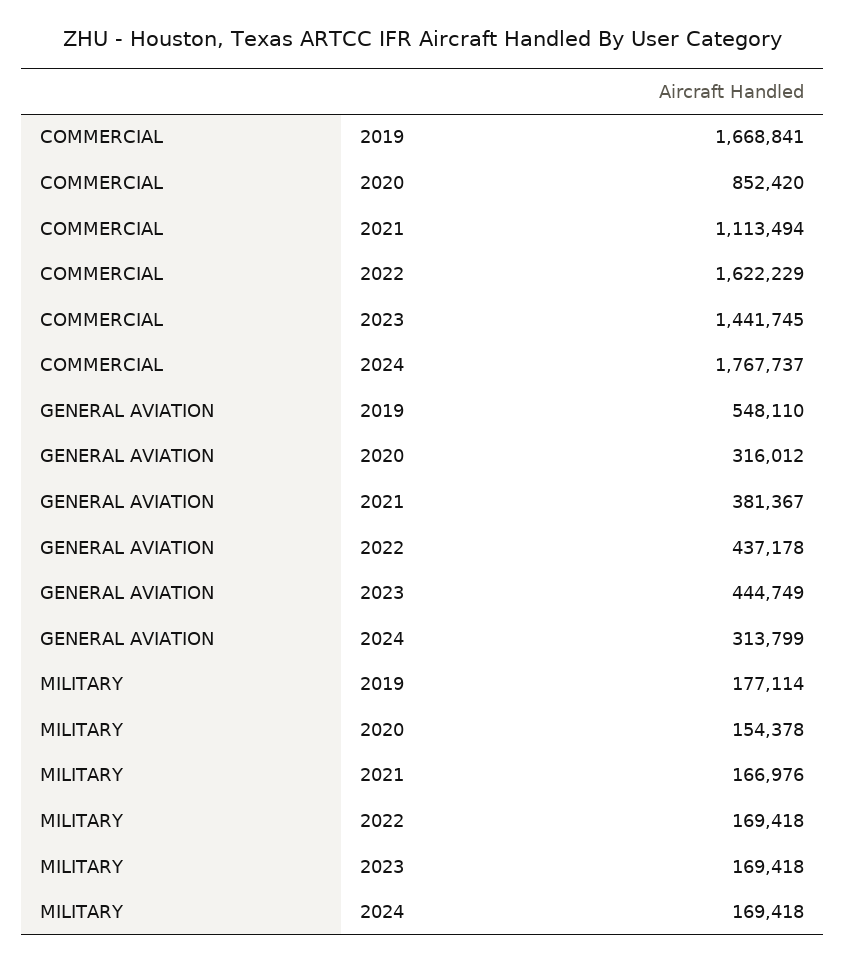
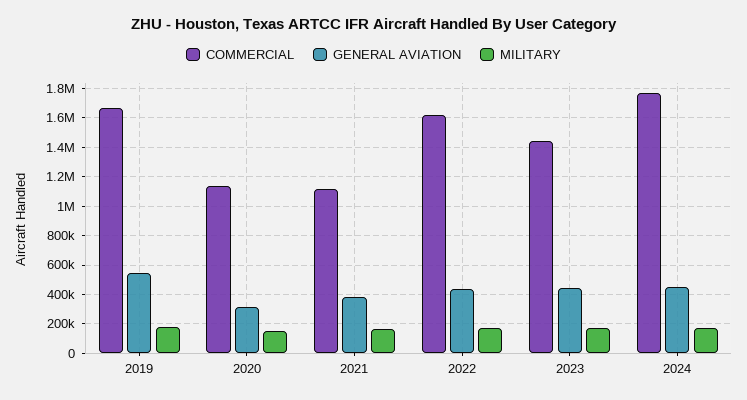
  {
    "COMMERCIAL": {
      "2019": 1668841,
-     "2020": 852420,
+     "2020": 1150000,
      "2021": 1113494,
      "2022": 1622229,
      "2023": 1441745,
      "2024": 1767737
    },
    "GENERAL AVIATION": {
      "2019": 548110,
      "2020": 316012,
      "2021": 381367,
      "2022": 437178,
      "2023": 444749,
-     "2024": 313799
+     "2024": 450000
    },
    "MILITARY": {
      "2019": 177114,
      "2020": 154378,
      "2021": 166976,
      "2022": 169418,
      "2023": 169418,
      "2024": 169418
    }
  }

